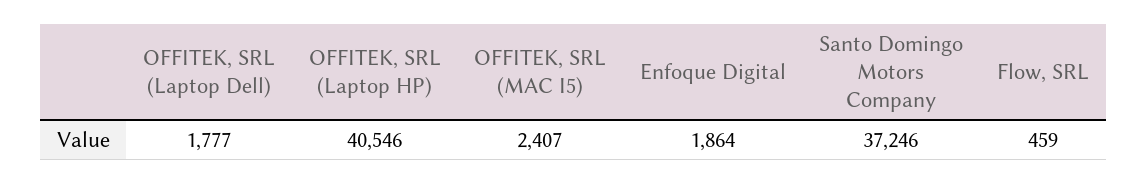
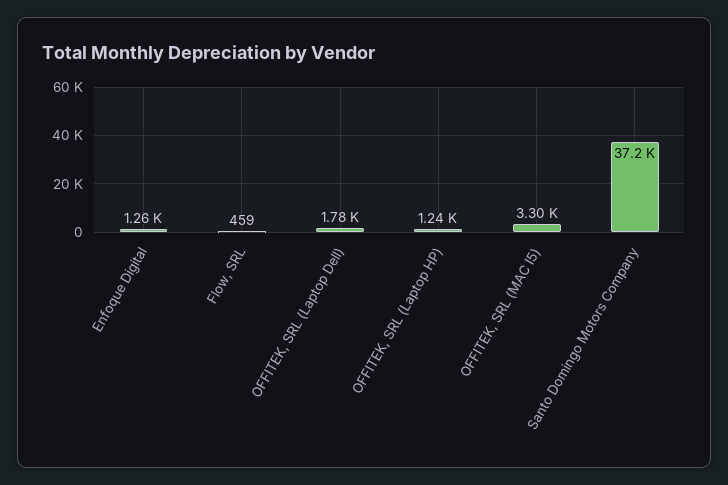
  {
    "OFFITEK, SRL (Laptop Dell)": 1777,
-   "OFFITEK, SRL (Laptop HP)": 40546,
+   "OFFITEK, SRL (Laptop HP)": 1240,
-   "OFFITEK, SRL (MAC I5)": 2407,
+   "OFFITEK, SRL (MAC I5)": 3300,
-   "Enfoque Digital": 1864,
+   "Enfoque Digital": 1260,
    "Santo Domingo Motors Company": 37246,
    "Flow, SRL": 459
  }

